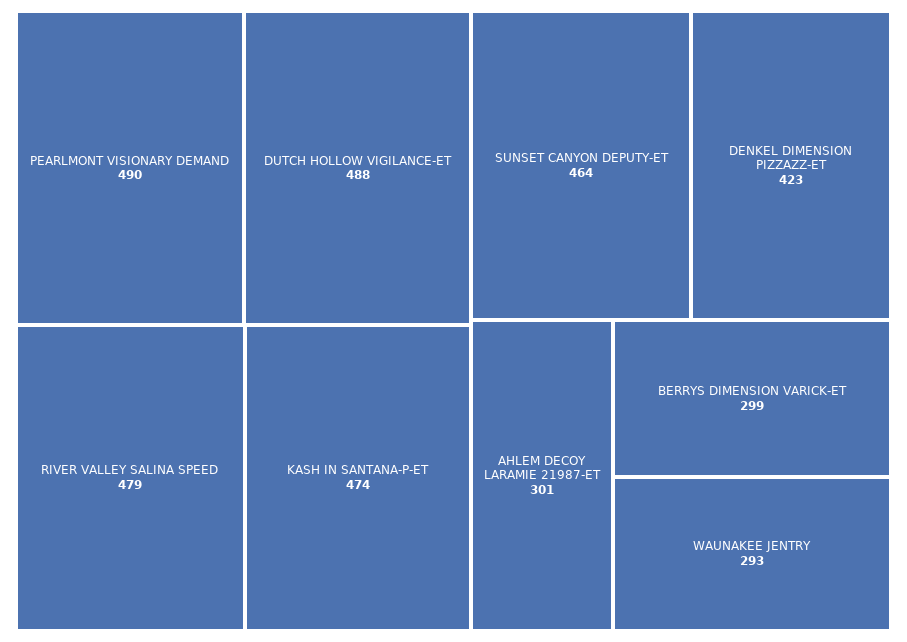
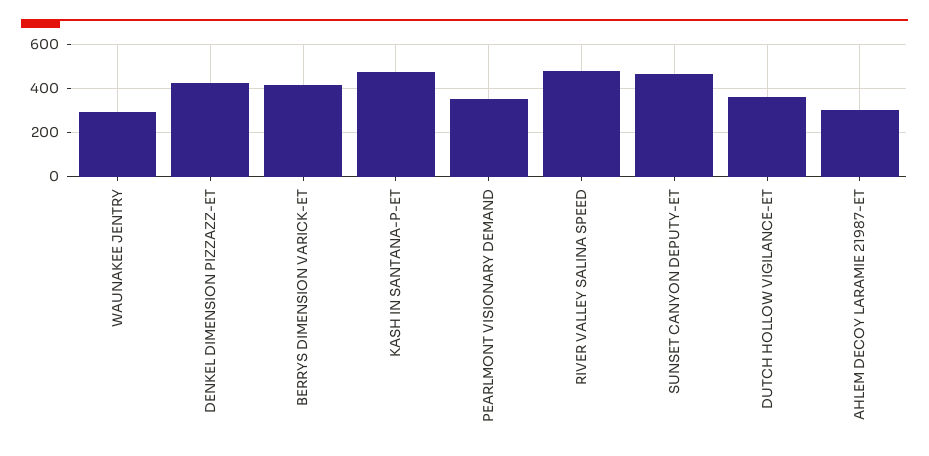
  {
-   "PEARLMONT VISIONARY DEMAND": 490,
+   "PEARLMONT VISIONARY DEMAND": 350,
-   "DUTCH HOLLOW VIGILANCE-ET": 488,
+   "DUTCH HOLLOW VIGILANCE-ET": 350,
    "RIVER VALLEY SALINA SPEED": 479,
    "KASH IN SANTANA-P-ET": 474,
    "SUNSET CANYON DEPUTY-ET": 464,
    "DENKEL DIMENSION PIZZAZZ-ET": 423,
    "AHLEM DECOY LARAMIE 21987-ET": 301,
-   "BERRYS DIMENSION VARICK-ET": 299,
+   "BERRYS DIMENSION VARICK-ET": 400,
    "WAUNAKEE JENTRY": 293
  }

